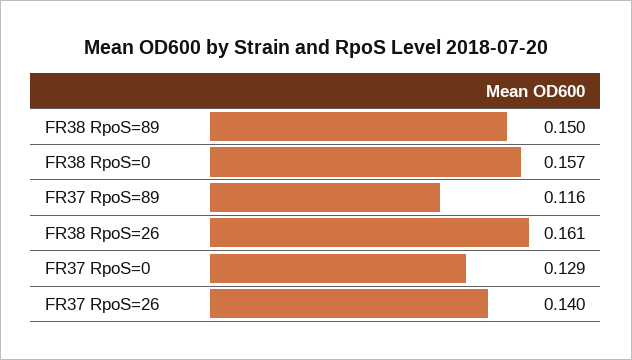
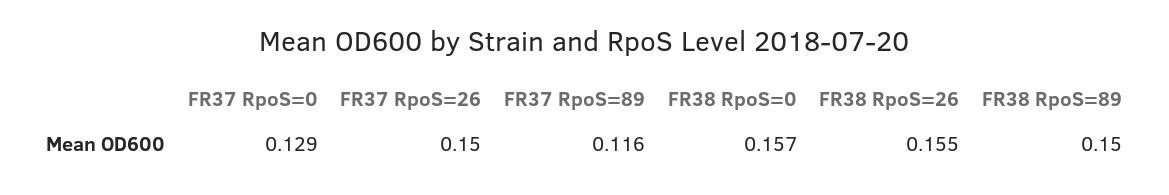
  {
    "FR38 RpoS=89": 0.15,
    "FR38 RpoS=0": 0.157,
    "FR37 RpoS=89": 0.116,
-   "FR38 RpoS=26": 0.161,
+   "FR38 RpoS=26": 0.155,
    "FR37 RpoS=0": 0.129,
-   "FR37 RpoS=26": 0.14
+   "FR37 RpoS=26": 0.15
  }

